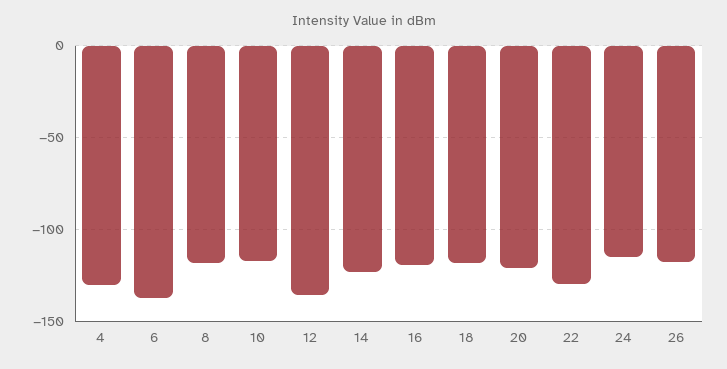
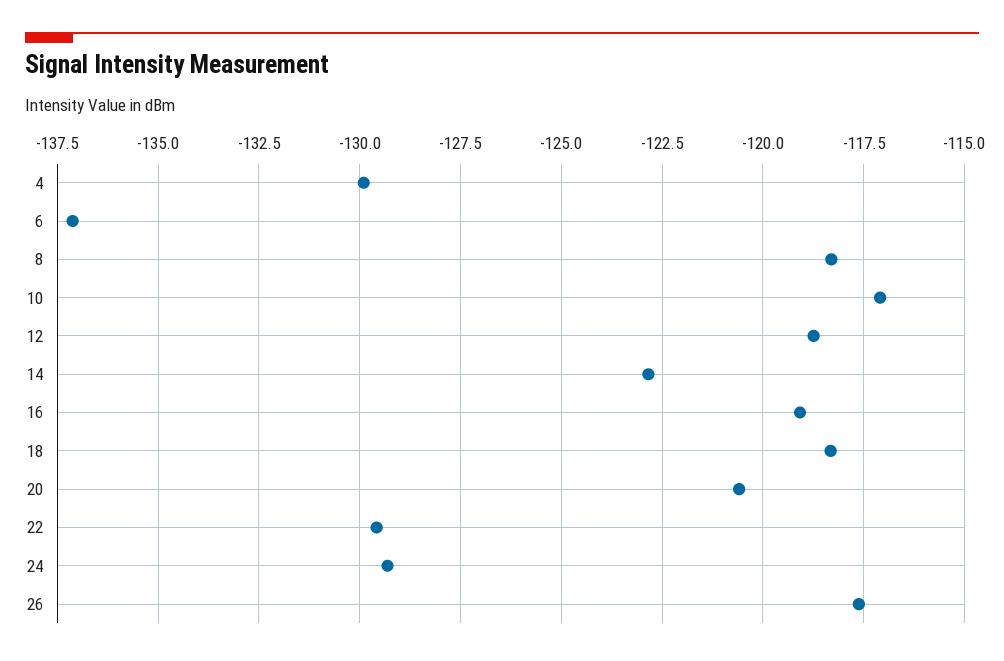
  {
    "4": -130,
    "6": -137,
    "8": -118.25,
    "10": -117,
-   "12": -135,
+   "12": -118.75,
    "14": -122.75,
    "16": -119,
    "18": -118.25,
    "20": -120.5,
    "22": -129.5,
-   "24": -115,
+   "24": -129.25,
    "26": -117.5
  }

